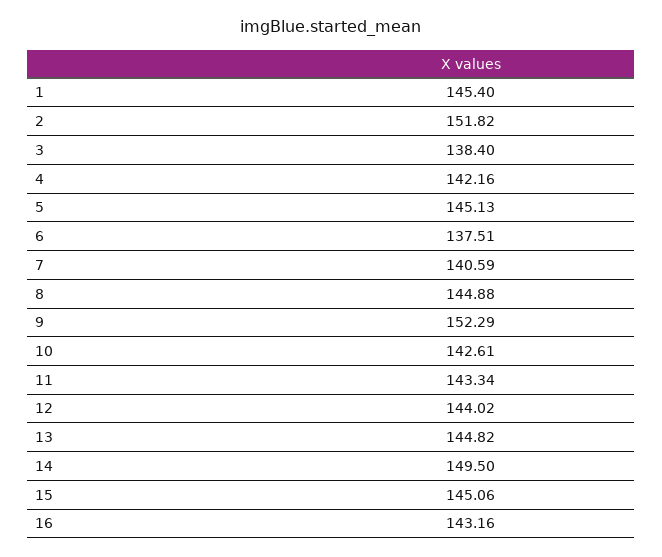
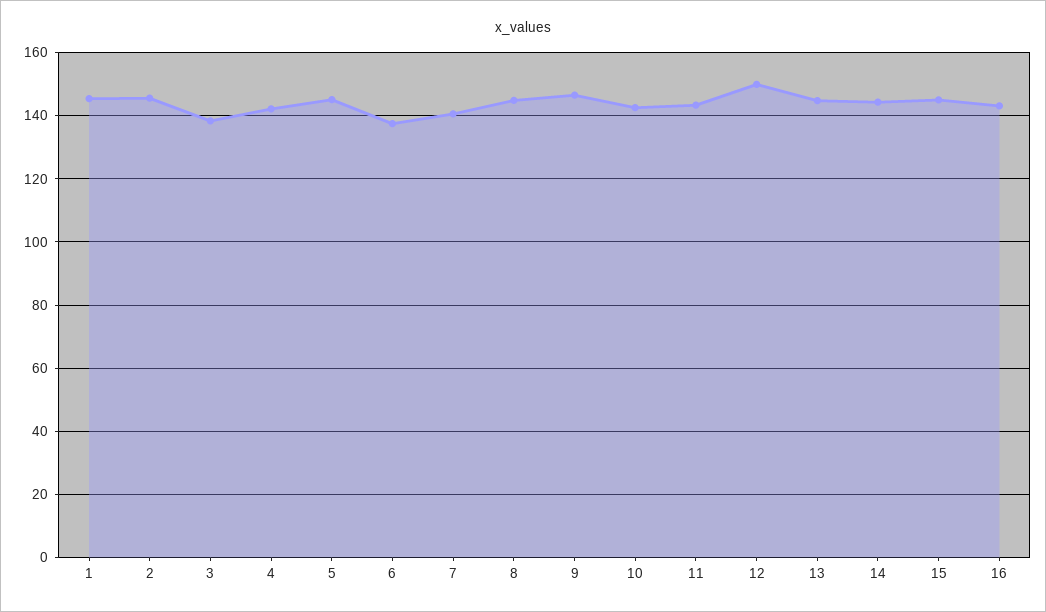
  {
    "1": 145.4,
-   "2": 151.82,
+   "2": 146,
    "3": 138.4,
    "4": 142.16,
    "5": 145.13,
    "6": 137.51,
    "7": 140.59,
    "8": 144.88,
-   "9": 152.29,
+   "9": 146,
    "10": 142.61,
    "11": 143.34,
-   "12": 144.02,
+   "12": 150,
    "13": 144.82,
-   "14": 149.5,
+   "14": 144,
    "15": 145.06,
    "16": 143.16
  }

